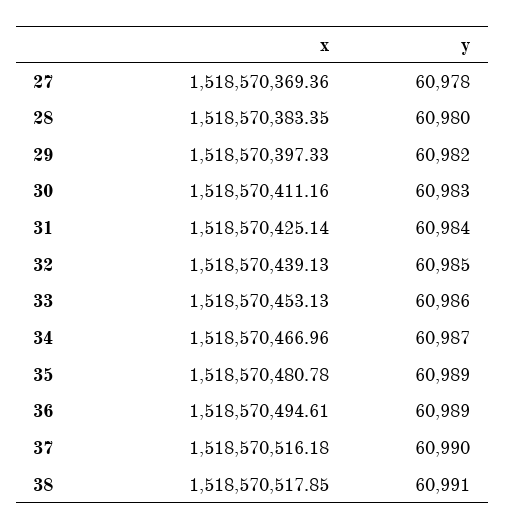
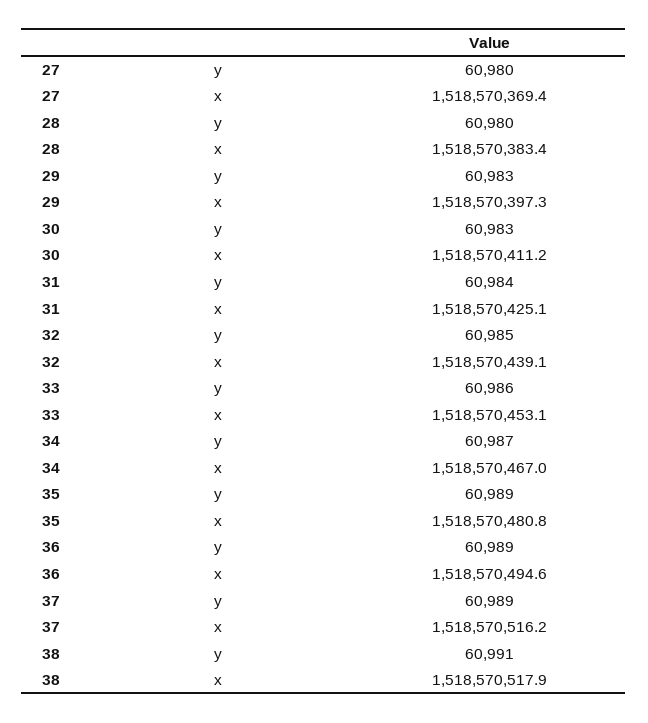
  {
    "x": {
      "27": 1518570369.36,
      "28": 1518570383.35,
      "29": 1518570397.33,
      "30": 1518570411.16,
      "31": 1518570425.14,
      "32": 1518570439.13,
      "33": 1518570453.13,
      "34": 1518570466.96,
      "35": 1518570480.78,
      "36": 1518570494.61,
      "37": 1518570516.18,
      "38": 1518570517.85
    },
    "y": {
-     "27": 60978,
+     "27": 60980,
      "28": 60980,
-     "29": 60982,
+     "29": 60983,
      "30": 60983,
      "31": 60984,
      "32": 60985,
      "33": 60986,
      "34": 60987,
      "35": 60989,
      "36": 60989,
-     "37": 60990,
+     "37": 60989,
      "38": 60991
    }
  }

